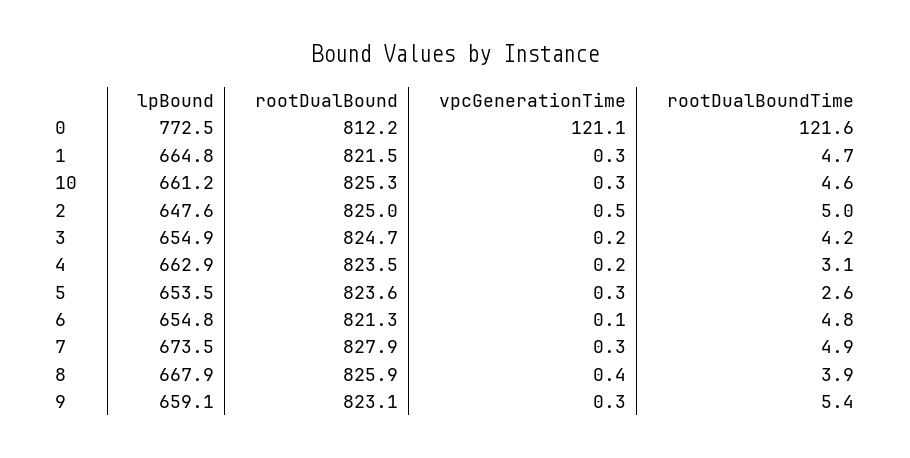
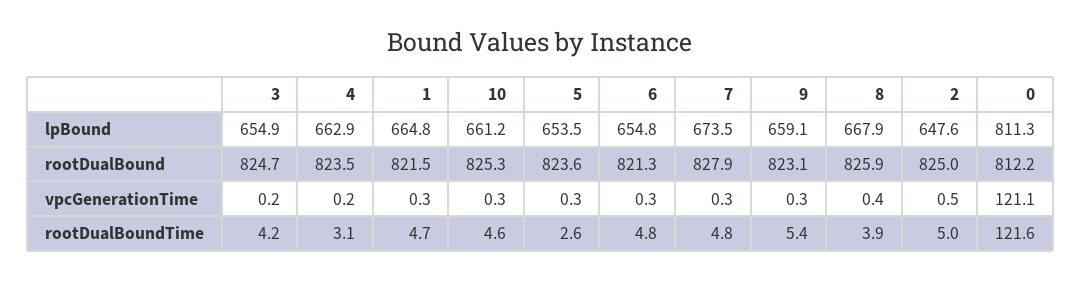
  {
    "lpBound": {
-     "0": 772.5,
+     "0": 811.3,
      "1": 664.8,
      "10": 661.2,
      "2": 647.6,
      "3": 654.9,
      "4": 662.9,
      "5": 653.5,
      "6": 654.8,
      "7": 673.5,
      "8": 667.9,
      "9": 659.1
    },
    "rootDualBound": {
      "0": 812.2,
      "1": 821.5,
      "10": 825.3,
      "2": 825,
      "3": 824.7,
      "4": 823.5,
      "5": 823.6,
      "6": 821.3,
      "7": 827.9,
      "8": 825.9,
      "9": 823.1
    },
    "vpcGenerationTime": {
      "0": 121.1,
      "1": 0.3,
      "10": 0.3,
      "2": 0.5,
      "3": 0.2,
      "4": 0.2,
      "5": 0.3,
-     "6": 0.1,
+     "6": 0.3,
      "7": 0.3,
      "8": 0.4,
      "9": 0.3
    },
    "rootDualBoundTime": {
      "0": 121.6,
      "1": 4.7,
      "10": 4.6,
      "2": 5,
      "3": 4.2,
      "4": 3.1,
      "5": 2.6,
      "6": 4.8,
-     "7": 4.9,
+     "7": 4.8,
      "8": 3.9,
      "9": 5.4
    }
  }

